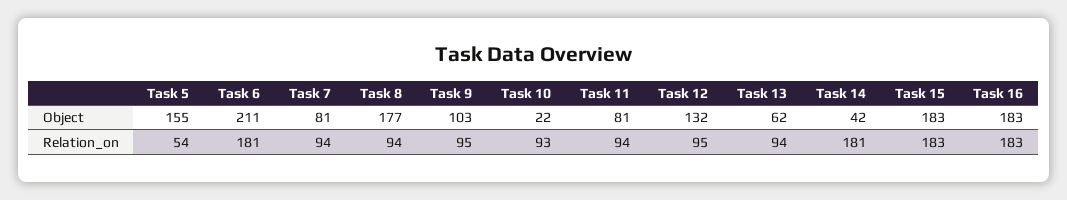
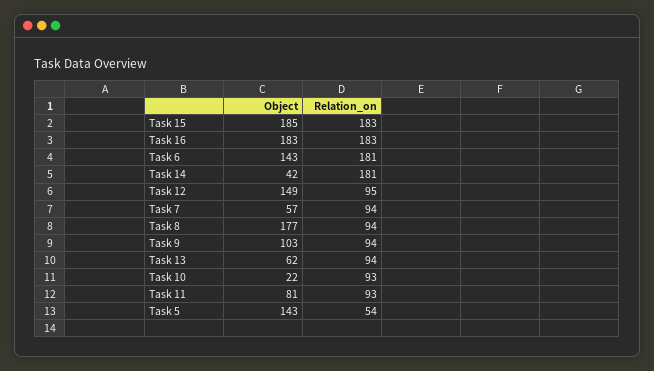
  {
    "Task 5": {
-     "Object": 155,
+     "Object": 143,
      "Relation_on": 54
    },
    "Task 6": {
-     "Object": 211,
+     "Object": 143,
      "Relation_on": 181
    },
    "Task 7": {
-     "Object": 81,
+     "Object": 57,
      "Relation_on": 94
    },
    "Task 8": {
      "Object": 177,
      "Relation_on": 94
    },
    "Task 9": {
      "Object": 103,
-     "Relation_on": 95
+     "Relation_on": 94
    },
    "Task 10": {
      "Object": 22,
      "Relation_on": 93
    },
    "Task 11": {
      "Object": 81,
-     "Relation_on": 94
+     "Relation_on": 93
    },
    "Task 12": {
-     "Object": 132,
+     "Object": 149,
      "Relation_on": 95
    },
    "Task 13": {
      "Object": 62,
      "Relation_on": 94
    },
    "Task 14": {
      "Object": 42,
      "Relation_on": 181
    },
    "Task 15": {
-     "Object": 183,
+     "Object": 185,
      "Relation_on": 183
    },
    "Task 16": {
      "Object": 183,
      "Relation_on": 183
    }
  }

